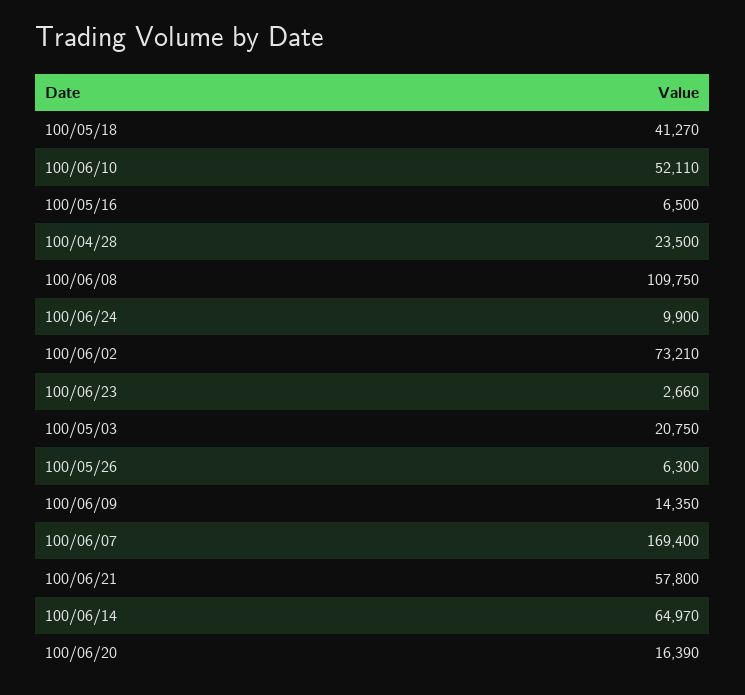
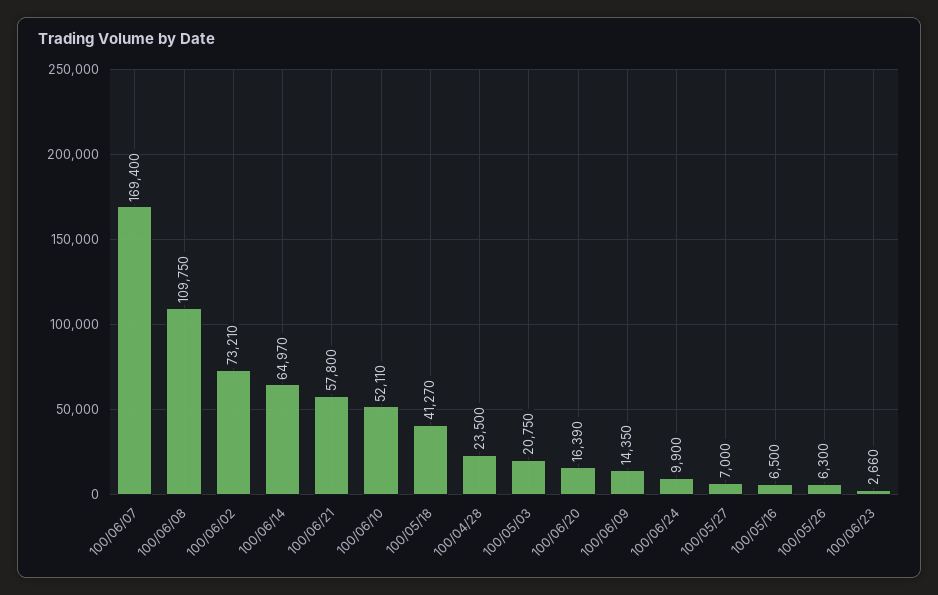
  {
    "100/05/18": 41270,
    "100/06/10": 52110,
    "100/05/16": 6500,
    "100/04/28": 23500,
    "100/06/08": 109750,
    "100/06/24": 9900,
    "100/06/02": 73210,
    "100/06/23": 2660,
    "100/05/03": 20750,
    "100/05/26": 6300,
    "100/06/09": 14350,
    "100/06/07": 169400,
    "100/06/21": 57800,
    "100/06/14": 64970,
-   "100/06/20": 16390
+   "100/06/20": 16390,
+   "100/05/27": 7000
  }

